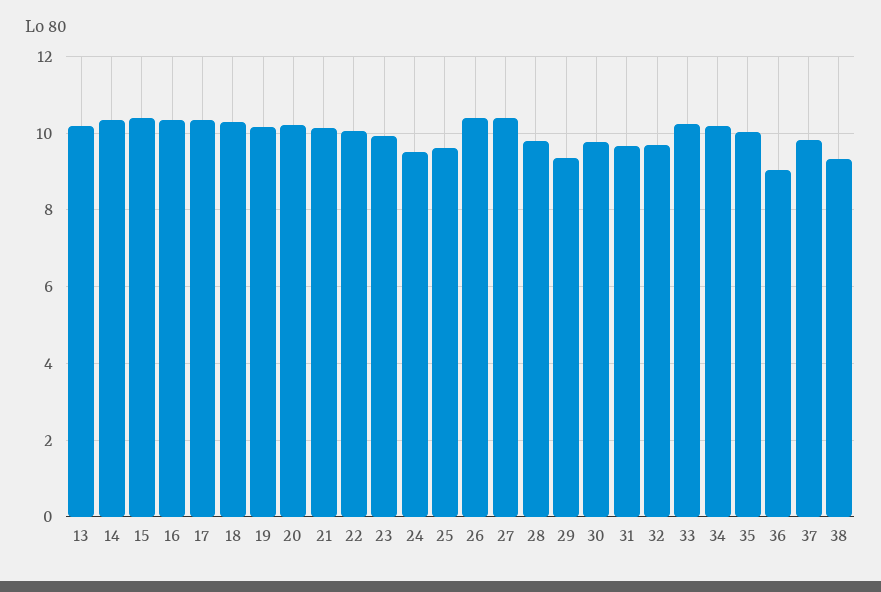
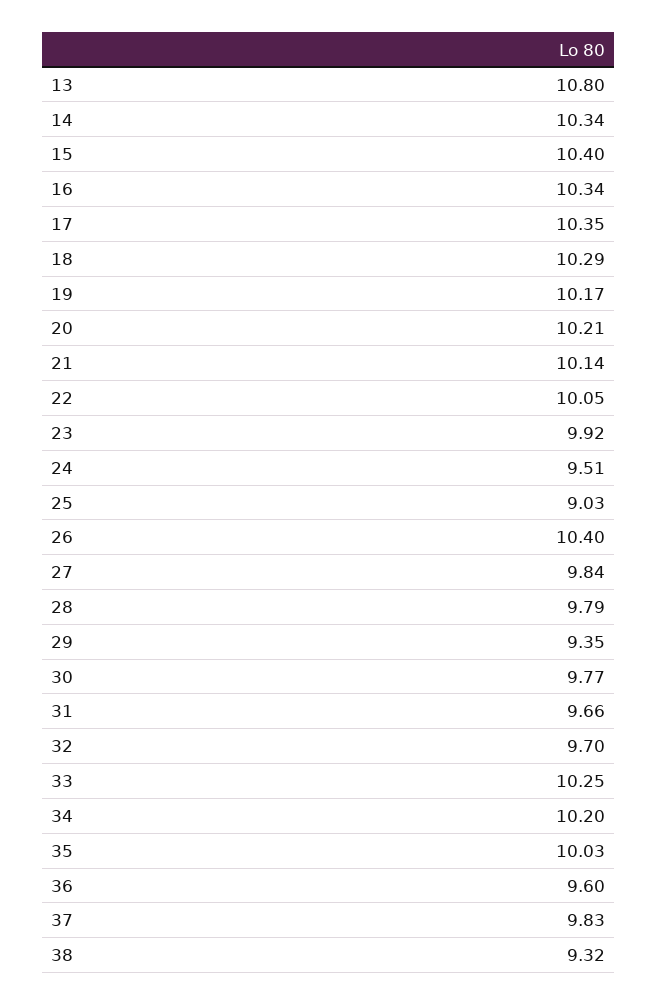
  {
-   "13": 10.2,
+   "13": 10.8,
    "14": 10.34,
    "15": 10.4,
    "16": 10.34,
    "17": 10.35,
    "18": 10.29,
    "19": 10.17,
    "20": 10.21,
    "21": 10.14,
    "22": 10.05,
    "23": 9.92,
    "24": 9.51,
-   "25": 9.6,
+   "25": 9.03,
    "26": 10.4,
-   "27": 10.4,
+   "27": 9.84,
    "28": 9.79,
    "29": 9.35,
    "30": 9.77,
    "31": 9.66,
    "32": 9.7,
    "33": 10.25,
    "34": 10.2,
    "35": 10.03,
-   "36": 9,
+   "36": 9.6,
    "37": 9.83,
    "38": 9.32
  }

